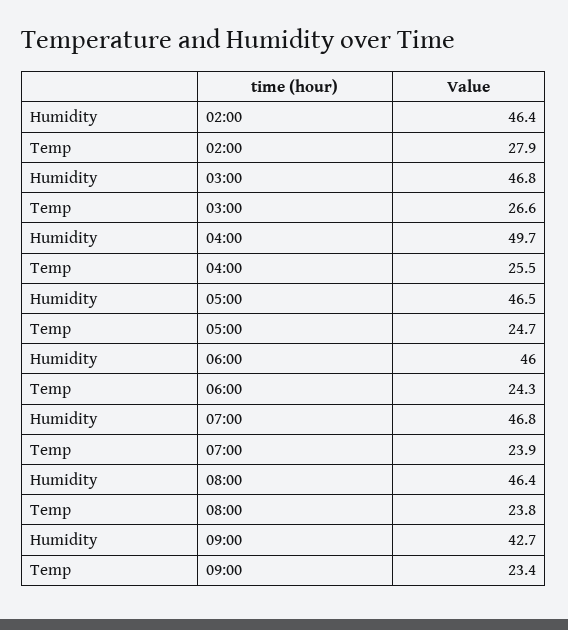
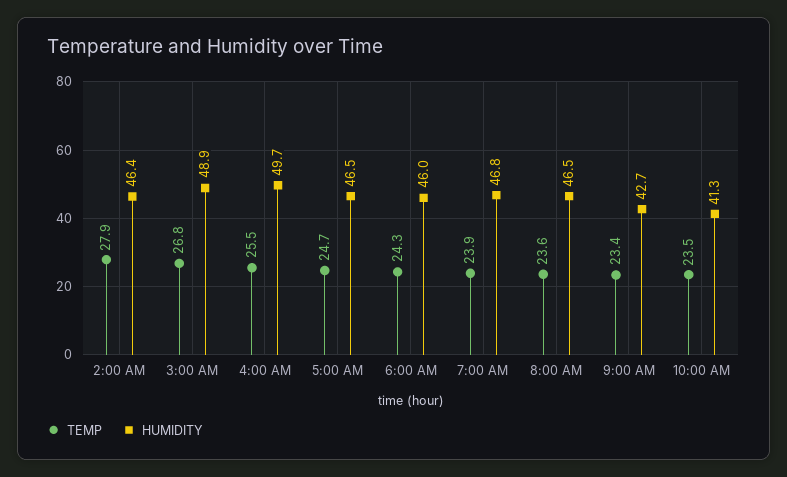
  {
    "Humidity": {
      "02:00": 46.4,
-     "03:00": 46.8,
+     "03:00": 48.9,
      "04:00": 49.7,
      "05:00": 46.5,
      "06:00": 46,
      "07:00": 46.8,
-     "08:00": 46.4,
+     "08:00": 46.5,
-     "09:00": 42.7
+     "09:00": 42.7,
+     "10:00 AM": 41.3
    },
    "Temp": {
      "02:00": 27.9,
-     "03:00": 26.6,
+     "03:00": 26.8,
      "04:00": 25.5,
      "05:00": 24.7,
      "06:00": 24.3,
      "07:00": 23.9,
-     "08:00": 23.8,
+     "08:00": 23.6,
-     "09:00": 23.4
+     "09:00": 23.4,
+     "10:00 AM": 23.5
    }
  }

